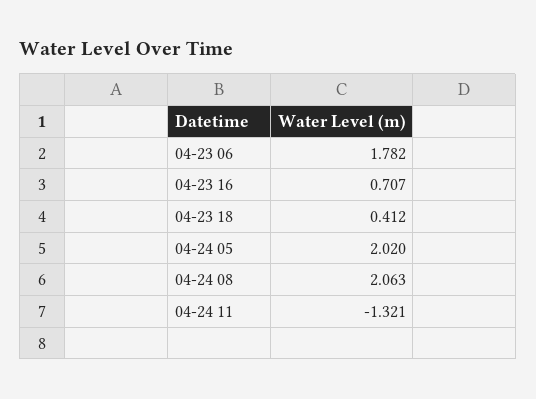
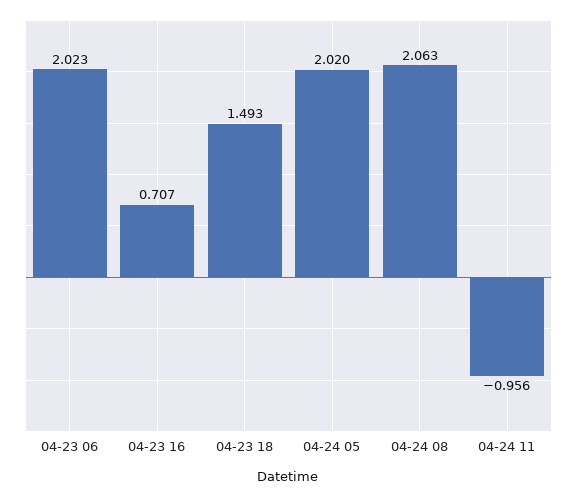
  {
-   "04-23 06": 1.782,
+   "04-23 06": 2.023,
    "04-23 16": 0.707,
-   "04-23 18": 0.412,
+   "04-23 18": 1.493,
    "04-24 05": 2.02,
    "04-24 08": 2.063,
-   "04-24 11": -1.321
+   "04-24 11": -0.956
  }

